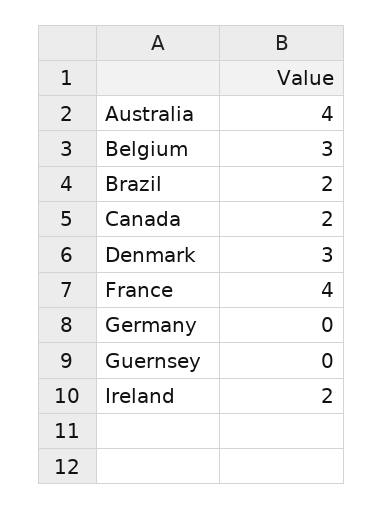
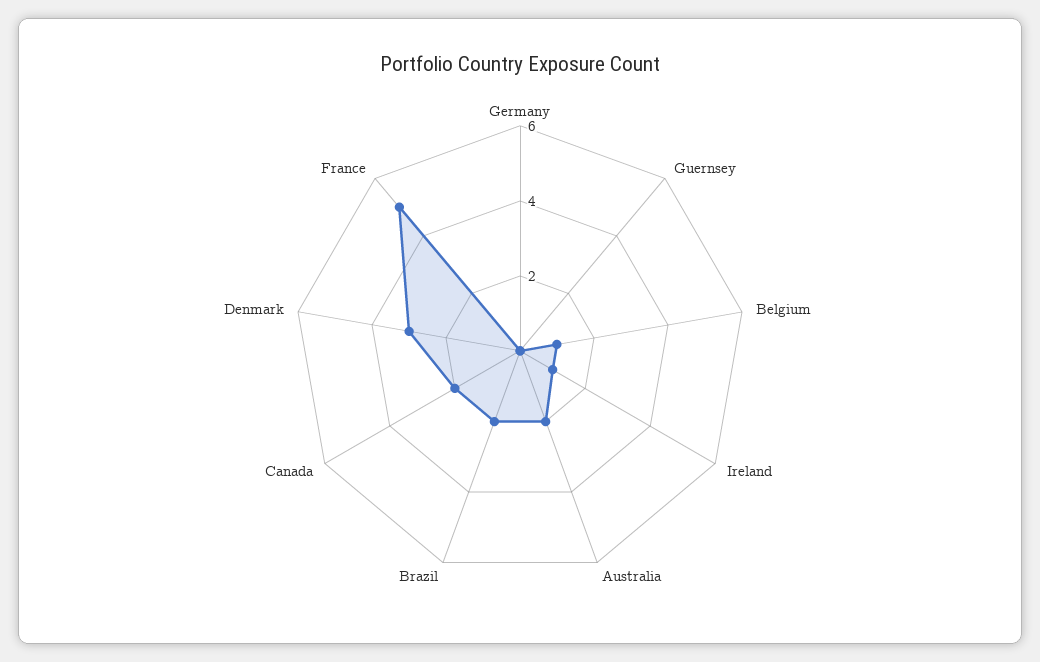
  {
-   "Australia": 4,
+   "Australia": 2,
-   "Belgium": 3,
+   "Belgium": 1,
    "Brazil": 2,
    "Canada": 2,
    "Denmark": 3,
-   "France": 4,
+   "France": 5,
    "Germany": 0,
    "Guernsey": 0,
-   "Ireland": 2
+   "Ireland": 1
  }

